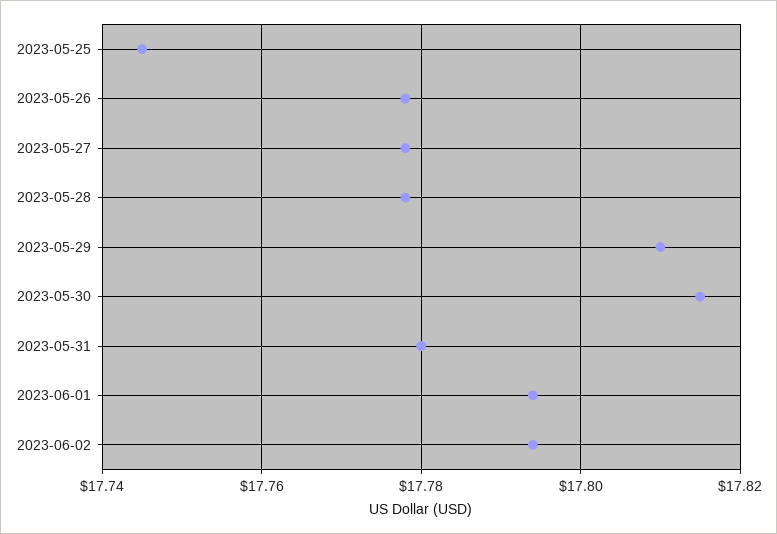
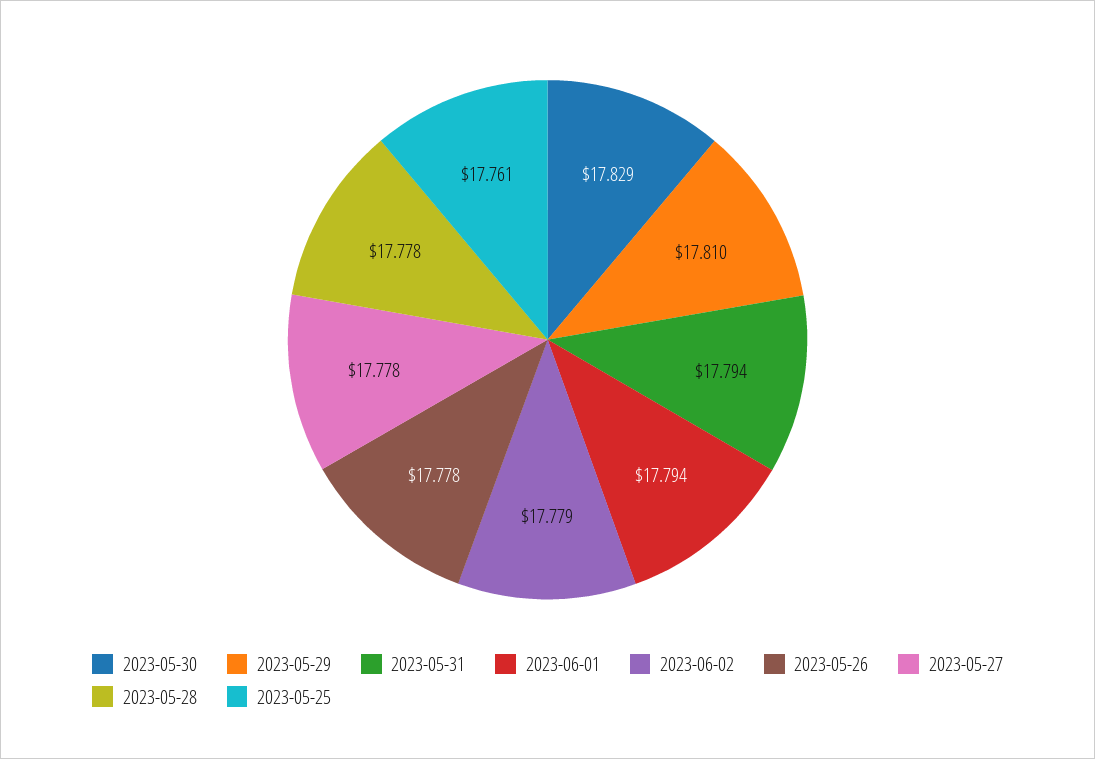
  {
-   "2023-05-25": 17.745,
+   "2023-05-25": 17.761,
    "2023-05-26": 17.778,
    "2023-05-27": 17.778,
    "2023-05-28": 17.778,
    "2023-05-29": 17.81,
-   "2023-05-30": 17.815,
+   "2023-05-30": 17.829,
-   "2023-05-31": 17.78,
+   "2023-05-31": 17.794,
    "2023-06-01": 17.794,
-   "2023-06-02": 17.795
+   "2023-06-02": 17.779
  }

